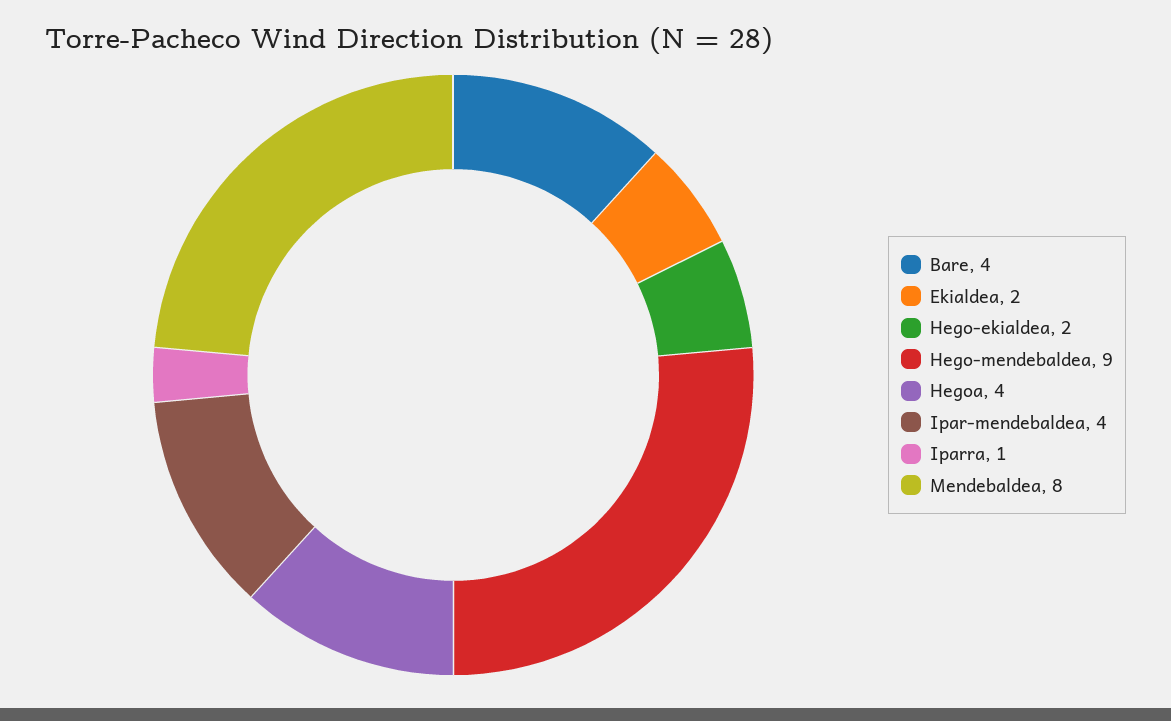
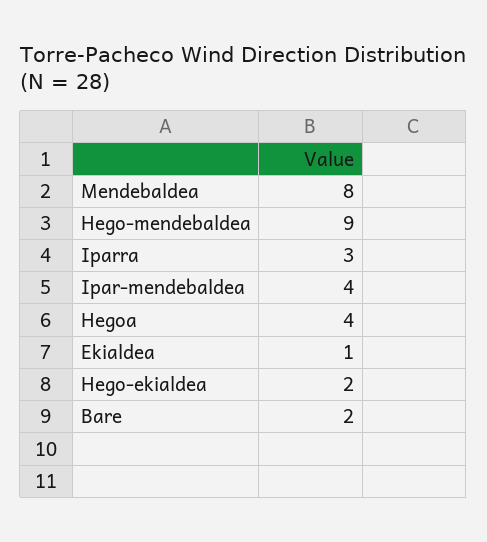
  {
-   "Bare": 4,
+   "Bare": 2,
-   "Ekialdea": 2,
+   "Ekialdea": 1,
    "Hego-ekialdea": 2,
    "Hego-mendebaldea": 9,
    "Hegoa": 4,
    "Ipar-mendebaldea": 4,
-   "Iparra": 1,
+   "Iparra": 3,
    "Mendebaldea": 8
  }

